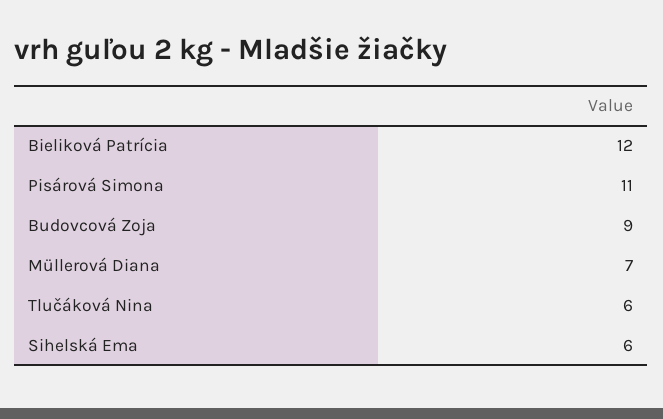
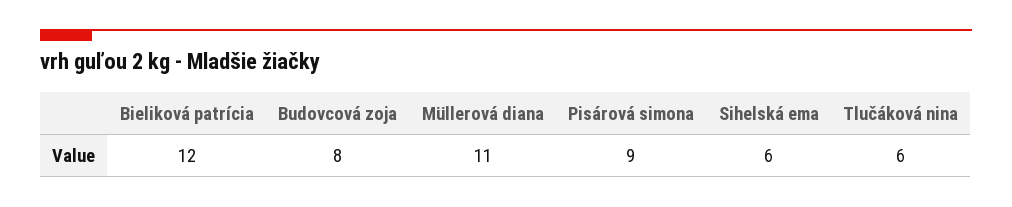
  {
    "Bieliková Patrícia": 12,
-   "Pisárová Simona": 11,
+   "Pisárová Simona": 9,
-   "Budovcová Zoja": 9,
+   "Budovcová Zoja": 8,
-   "Müllerová Diana": 7,
+   "Müllerová Diana": 11,
    "Tlučáková Nina": 6,
    "Sihelská Ema": 6
  }

